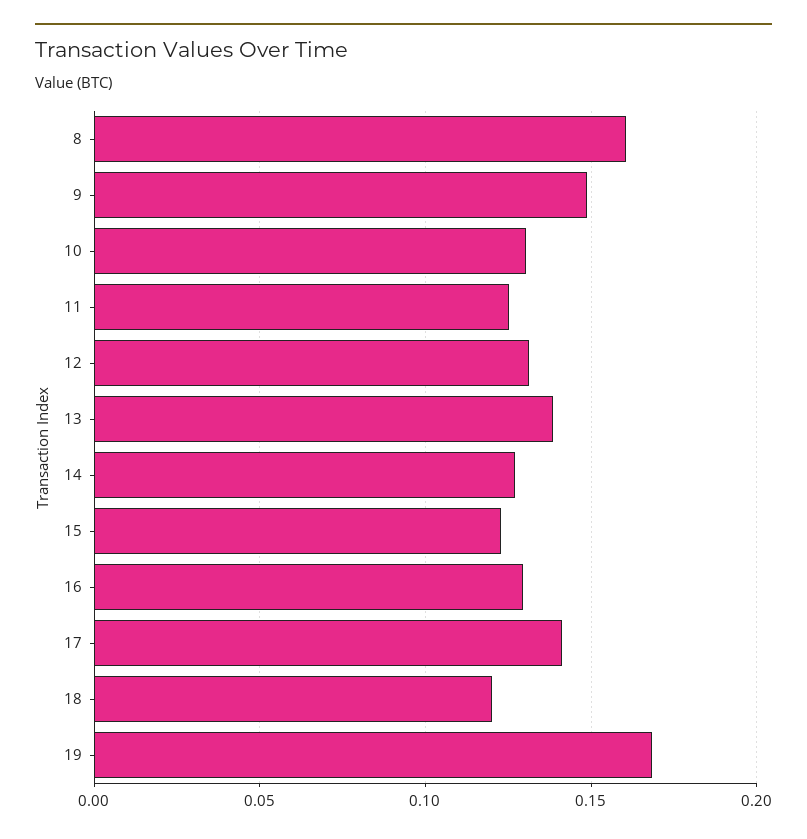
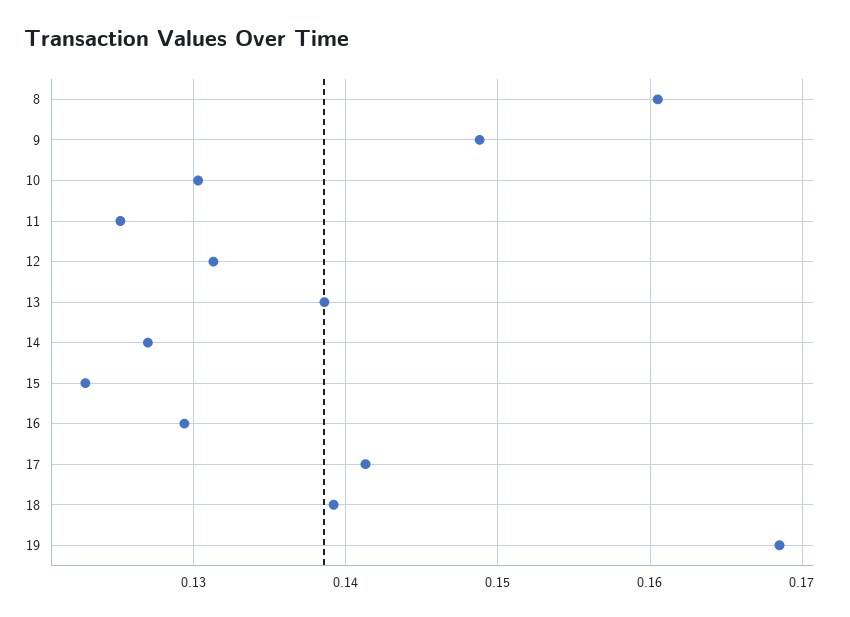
  {
    "8": 0.161,
    "9": 0.149,
    "10": 0.13,
    "11": 0.125,
    "12": 0.131,
    "13": 0.139,
    "14": 0.127,
    "15": 0.123,
    "16": 0.129,
    "17": 0.141,
-   "18": 0.12,
+   "18": 0.139,
    "19": 0.169
  }

